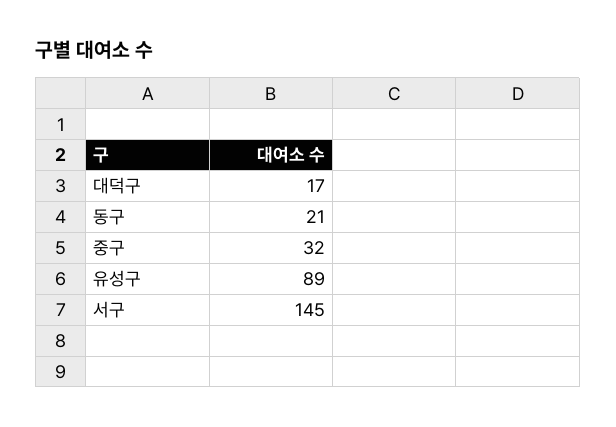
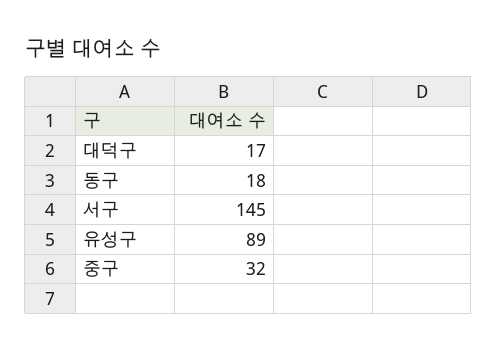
  {
    "대덕구": 17,
-   "동구": 21,
+   "동구": 18,
    "중구": 32,
    "유성구": 89,
    "서구": 145
  }

